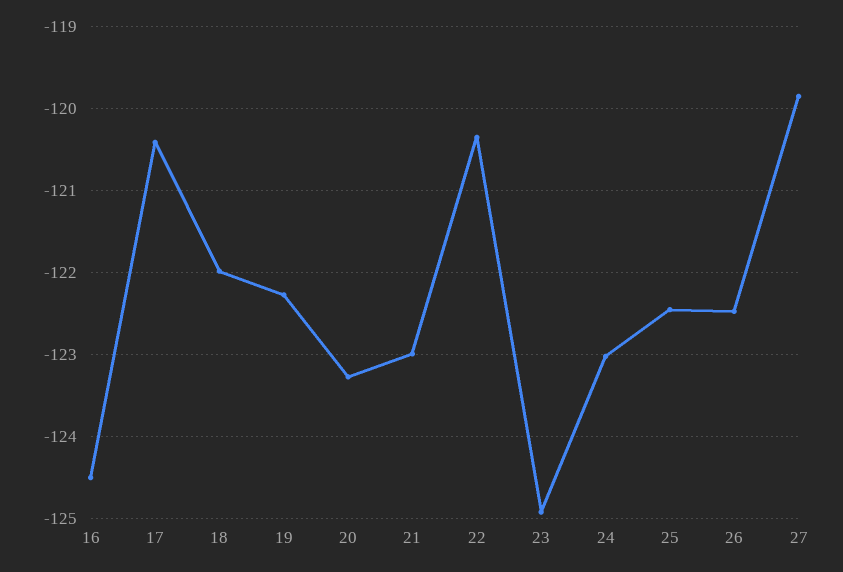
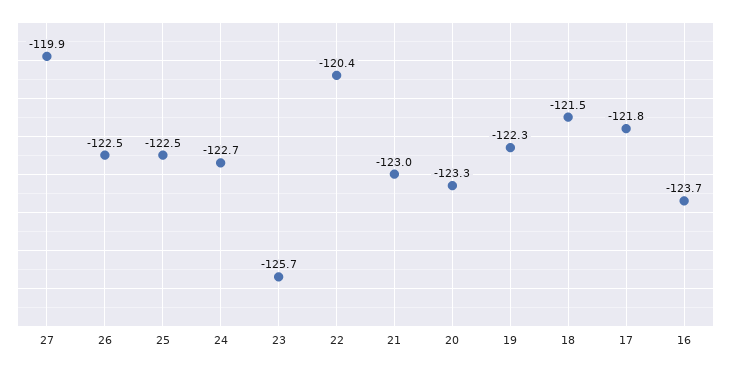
  {
-   "16": -124.5,
+   "16": -123.7,
-   "17": -120.4,
+   "17": -121.8,
-   "18": -122,
+   "18": -121.5,
    "19": -122.3,
    "20": -123.3,
    "21": -123,
    "22": -120.4,
-   "23": -124.9,
+   "23": -125.7,
-   "24": -123,
+   "24": -122.7,
    "25": -122.5,
    "26": -122.5,
    "27": -119.9
  }

